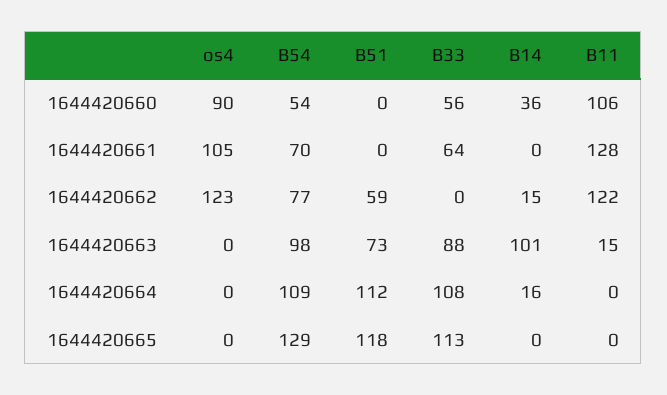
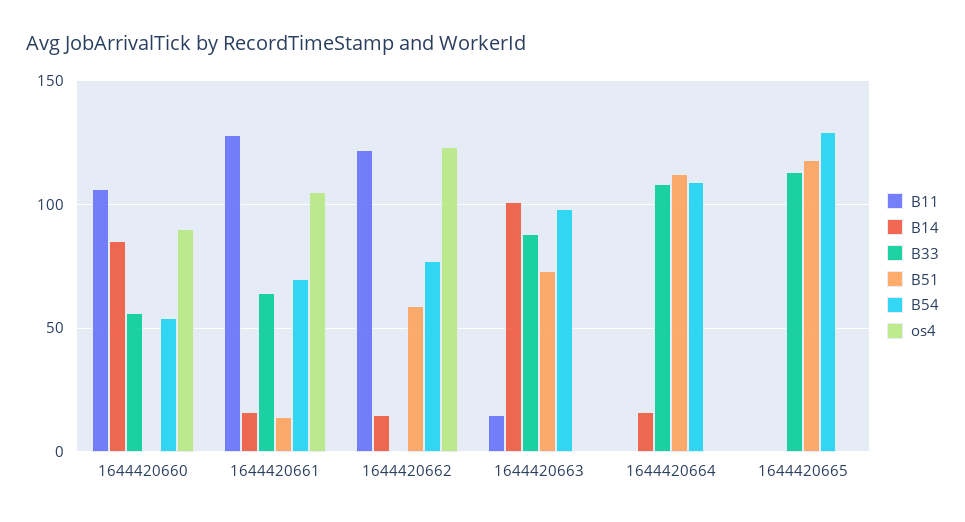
  {
    "os4": {
      "1644420660": 90,
      "1644420661": 105,
      "1644420662": 123,
      "1644420663": 0,
      "1644420664": 0,
      "1644420665": 0
    },
    "B54": {
      "1644420660": 54,
      "1644420661": 70,
      "1644420662": 77,
      "1644420663": 98,
      "1644420664": 109,
      "1644420665": 129
    },
    "B51": {
      "1644420660": 0,
-     "1644420661": 0,
+     "1644420661": 15,
      "1644420662": 59,
      "1644420663": 73,
      "1644420664": 112,
      "1644420665": 118
    },
    "B33": {
      "1644420660": 56,
      "1644420661": 64,
      "1644420662": 0,
      "1644420663": 88,
      "1644420664": 108,
      "1644420665": 113
    },
    "B14": {
-     "1644420660": 36,
+     "1644420660": 85,
-     "1644420661": 0,
+     "1644420661": 15,
      "1644420662": 15,
      "1644420663": 101,
      "1644420664": 16,
      "1644420665": 0
    },
    "B11": {
      "1644420660": 106,
      "1644420661": 128,
      "1644420662": 122,
      "1644420663": 15,
      "1644420664": 0,
      "1644420665": 0
    }
  }

